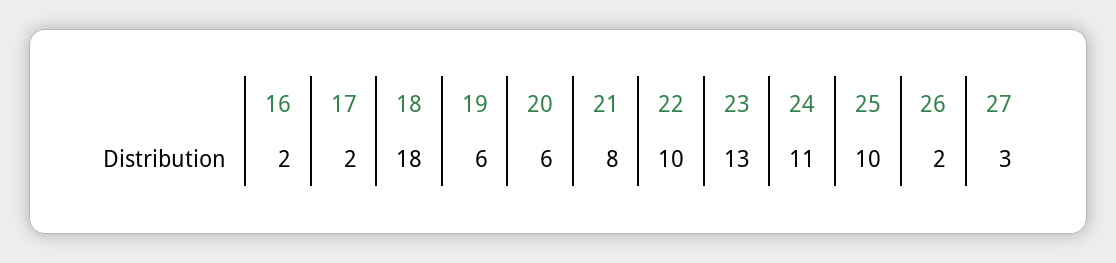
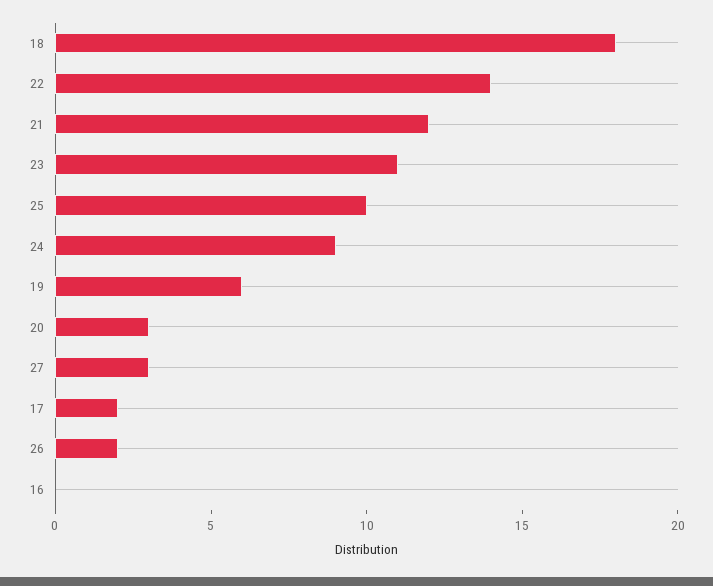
  {
-   "16": 2,
+   "16": 0,
    "17": 2,
    "18": 18,
    "19": 6,
-   "20": 6,
+   "20": 3,
-   "21": 8,
+   "21": 12,
-   "22": 10,
+   "22": 14,
-   "23": 13,
+   "23": 11,
-   "24": 11,
+   "24": 9,
    "25": 10,
    "26": 2,
    "27": 3
  }

